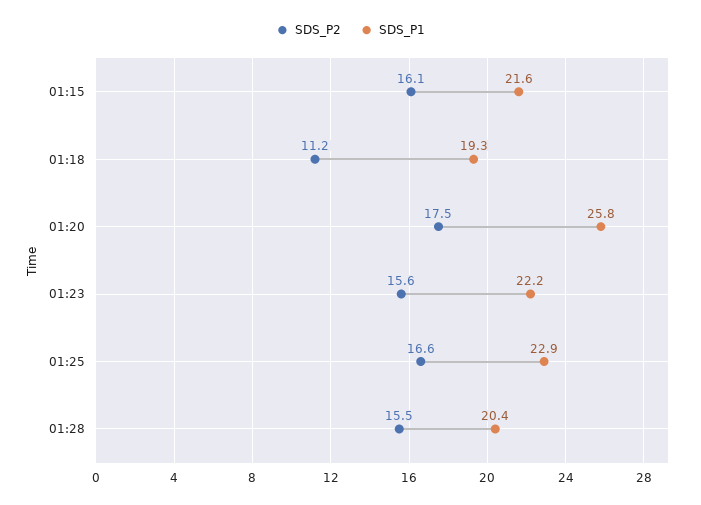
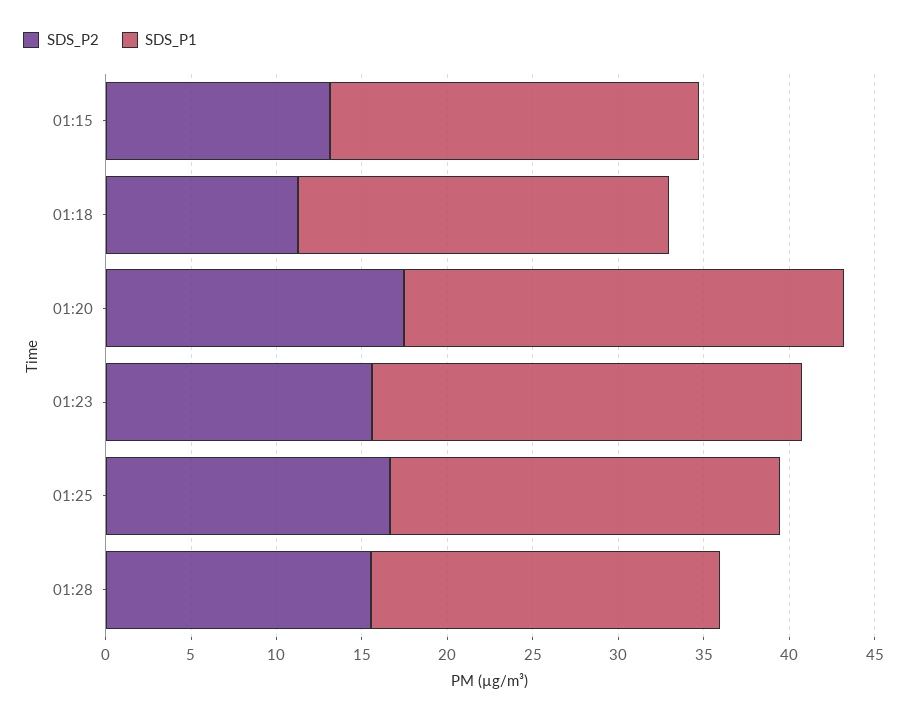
  {
    "SDS_P2": {
-     "01:15": 16.1,
+     "01:15": 13,
      "01:18": 11.2,
      "01:20": 17.5,
      "01:23": 15.6,
      "01:25": 16.6,
      "01:28": 15.5
    },
    "SDS_P1": {
      "01:15": 21.6,
-     "01:18": 19.3,
+     "01:18": 22,
      "01:20": 25.8,
-     "01:23": 22.2,
+     "01:23": 25,
      "01:25": 22.9,
      "01:28": 20.4
    }
  }

